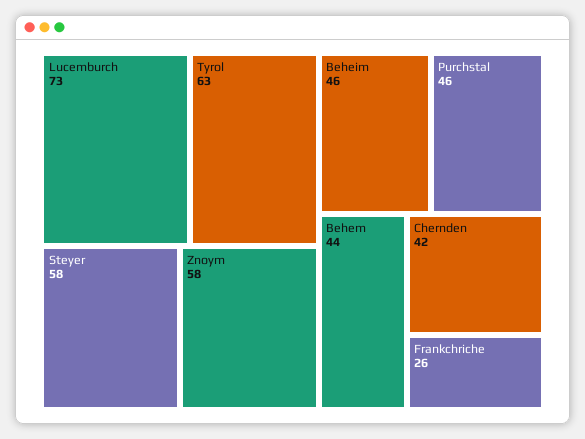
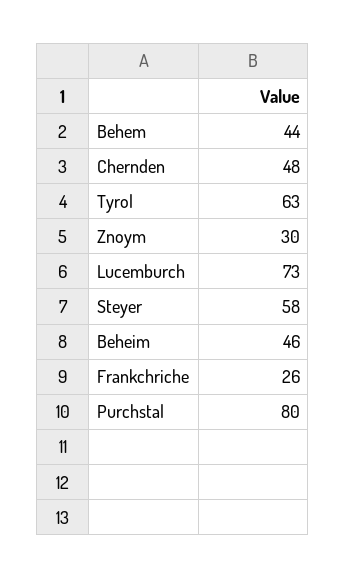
  {
    "Lucemburch": 73,
    "Tyrol": 63,
    "Steyer": 58,
-   "Znoym": 58,
+   "Znoym": 30,
    "Beheim": 46,
-   "Purchstal": 46,
+   "Purchstal": 80,
    "Behem": 44,
-   "Chernden": 42,
+   "Chernden": 48,
    "Frankchriche": 26
  }

